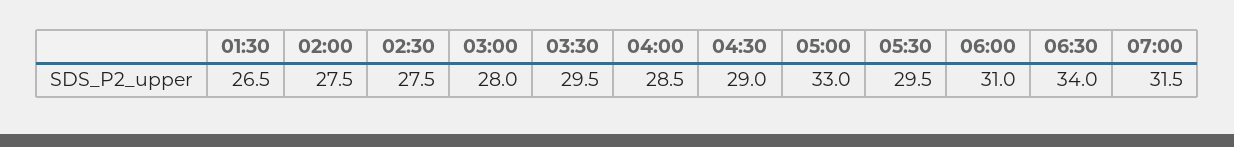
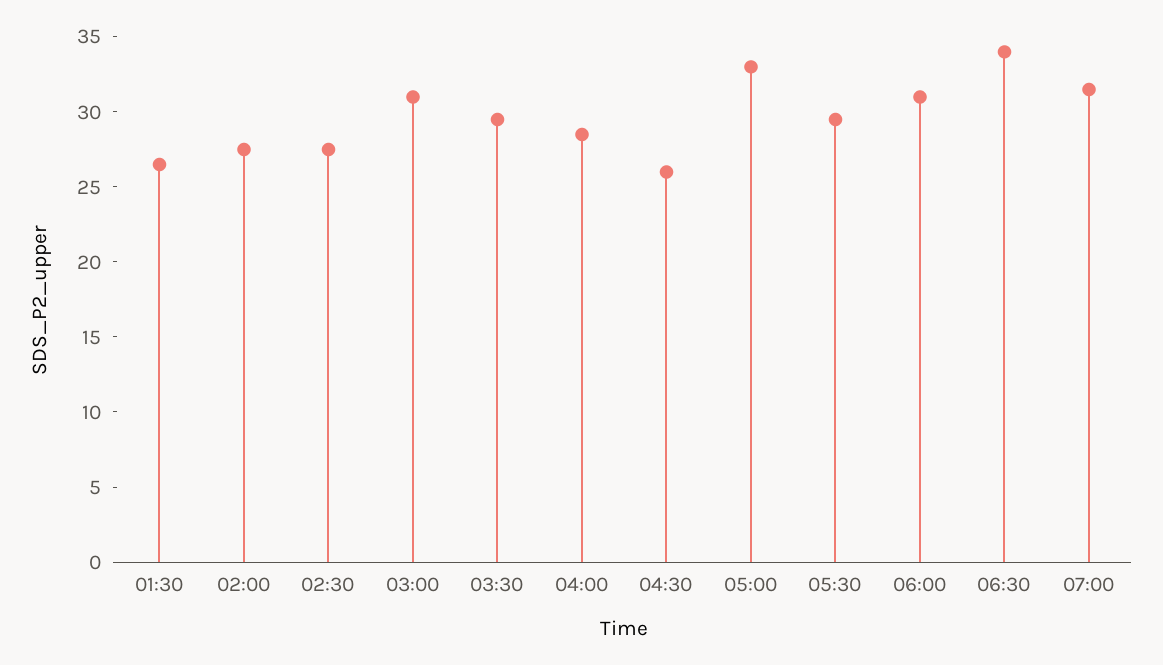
  {
    "01:30": 26.5,
    "02:00": 27.5,
    "02:30": 27.5,
-   "03:00": 28,
+   "03:00": 31,
    "03:30": 29.5,
    "04:00": 28.5,
-   "04:30": 29,
+   "04:30": 26,
    "05:00": 33,
    "05:30": 29.5,
    "06:00": 31,
    "06:30": 34,
    "07:00": 31.5
  }

